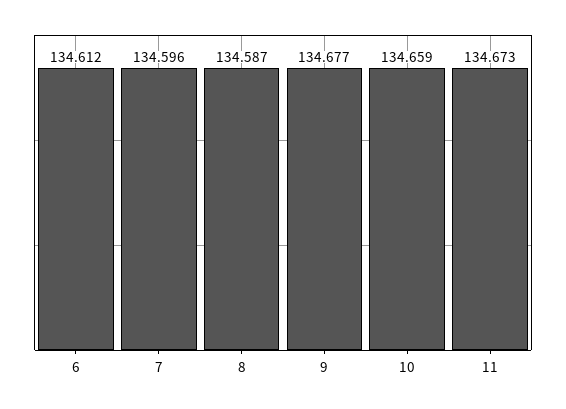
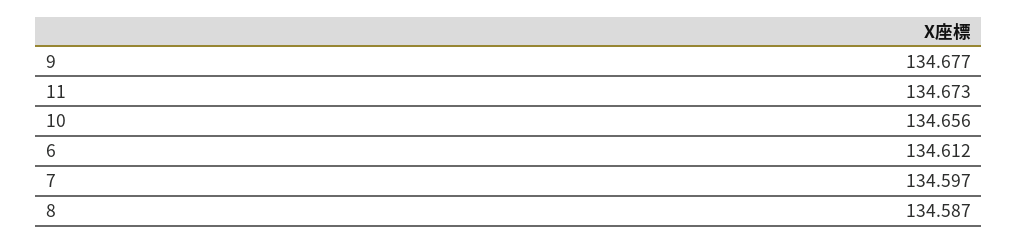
  {
    "6": 134.612,
-   "7": 134.596,
+   "7": 134.597,
    "8": 134.587,
    "9": 134.677,
-   "10": 134.659,
+   "10": 134.656,
    "11": 134.673
  }

